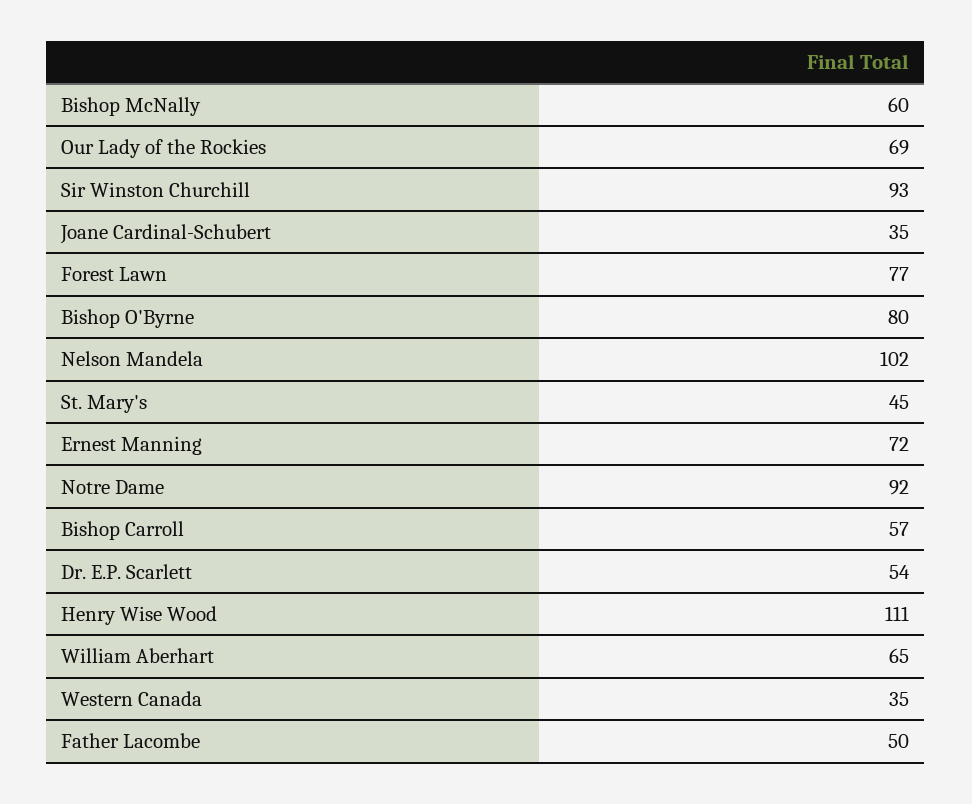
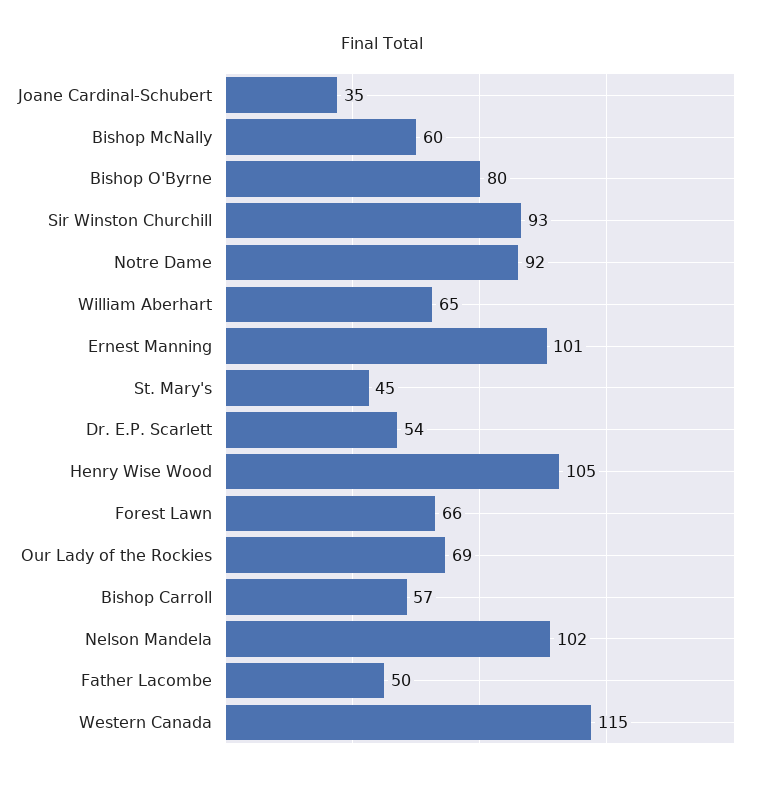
  {
    "Bishop McNally": 60,
    "Our Lady of the Rockies": 69,
    "Sir Winston Churchill": 93,
    "Joane Cardinal-Schubert": 35,
-   "Forest Lawn": 77,
+   "Forest Lawn": 66,
    "Bishop O'Byrne": 80,
    "Nelson Mandela": 102,
    "St. Mary's": 45,
-   "Ernest Manning": 72,
+   "Ernest Manning": 101,
    "Notre Dame": 92,
    "Bishop Carroll": 57,
    "Dr. E.P. Scarlett": 54,
-   "Henry Wise Wood": 111,
+   "Henry Wise Wood": 105,
    "William Aberhart": 65,
-   "Western Canada": 35,
+   "Western Canada": 115,
    "Father Lacombe": 50
  }

